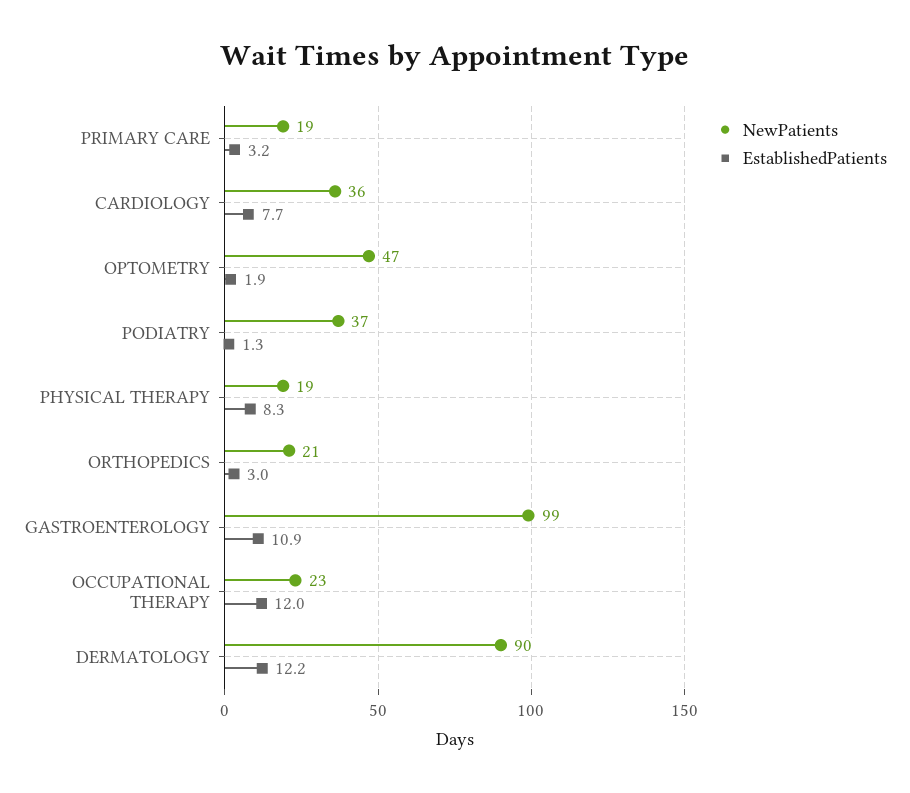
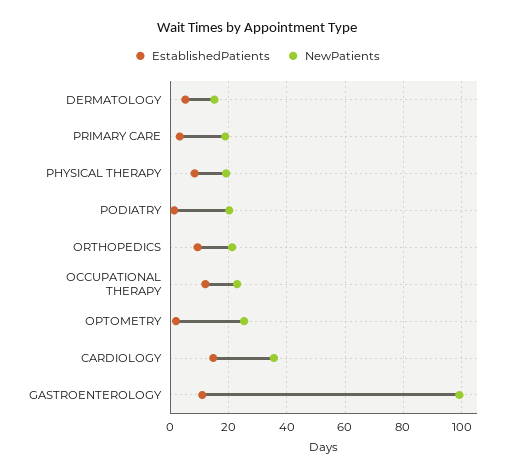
  {
    "NewPatients": {
      "PRIMARY CARE": 19,
      "CARDIOLOGY": 36,
-     "OPTOMETRY": 47,
+     "OPTOMETRY": 25,
-     "PODIATRY": 37,
+     "PODIATRY": 20,
      "PHYSICAL THERAPY": 19,
      "ORTHOPEDICS": 21,
      "GASTROENTEROLOGY": 99,
      "OCCUPATIONAL THERAPY": 23,
-     "DERMATOLOGY": 90
+     "DERMATOLOGY": 15
    },
    "EstablishedPatients": {
      "PRIMARY CARE": 3.2,
-     "CARDIOLOGY": 7.7,
+     "CARDIOLOGY": 15,
      "OPTOMETRY": 1.9,
      "PODIATRY": 1.3,
      "PHYSICAL THERAPY": 8.3,
-     "ORTHOPEDICS": 3,
+     "ORTHOPEDICS": 10,
      "GASTROENTEROLOGY": 10.9,
      "OCCUPATIONAL THERAPY": 12,
-     "DERMATOLOGY": 12.2
+     "DERMATOLOGY": 5
    }
  }

